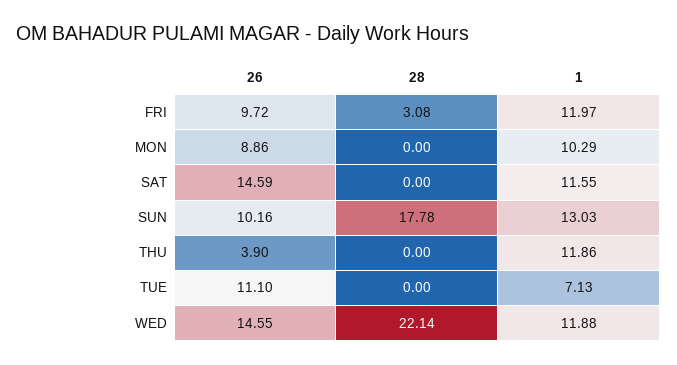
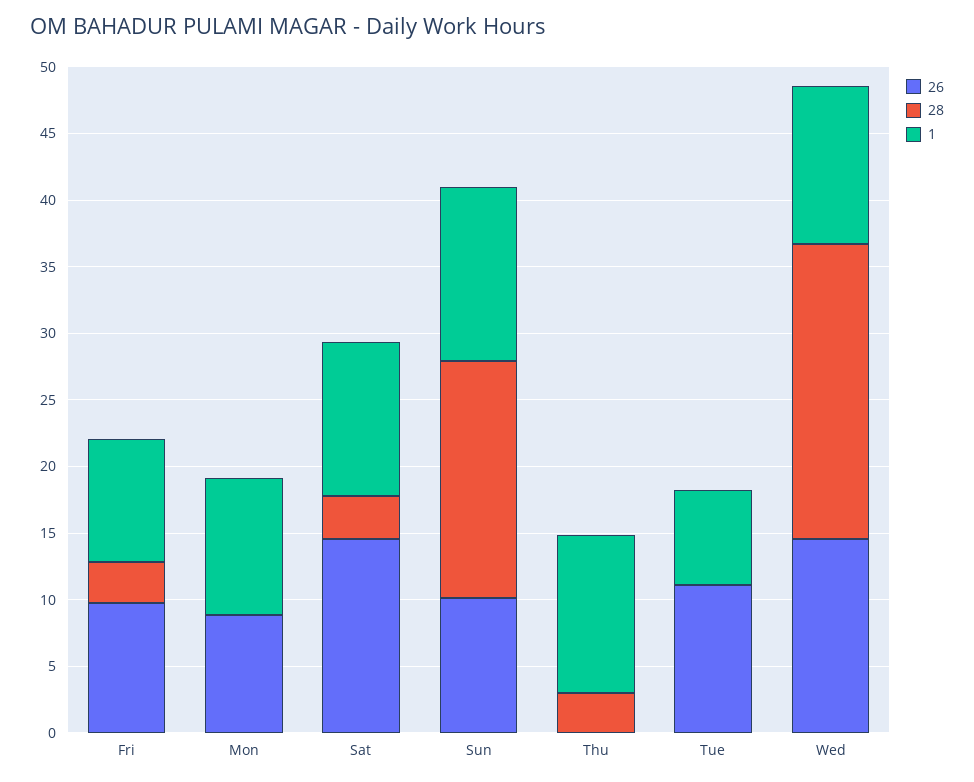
  {
    "26": {
      "FRI": 9.72,
      "MON": 8.86,
      "SAT": 14.59,
      "SUN": 10.16,
-     "THU": 3.9,
+     "THU": 0,
      "TUE": 11.1,
      "WED": 14.55
    },
    "28": {
      "FRI": 3.08,
      "MON": 0,
-     "SAT": 0,
+     "SAT": 3,
      "SUN": 17.78,
-     "THU": 0,
+     "THU": 3,
      "TUE": 0,
      "WED": 22.14
    },
    "1": {
-     "FRI": 11.97,
+     "FRI": 9,
      "MON": 10.29,
      "SAT": 11.55,
      "SUN": 13.03,
      "THU": 11.86,
      "TUE": 7.13,
      "WED": 11.88
    }
  }

